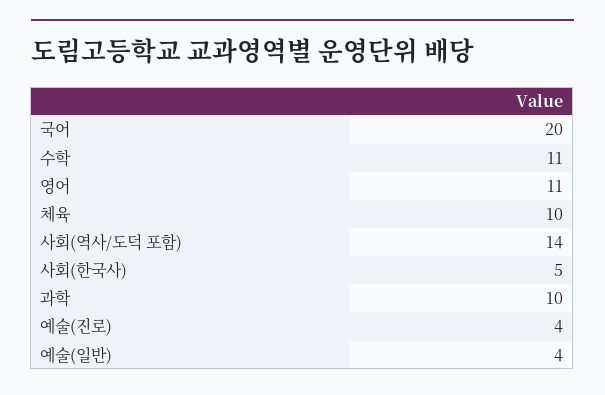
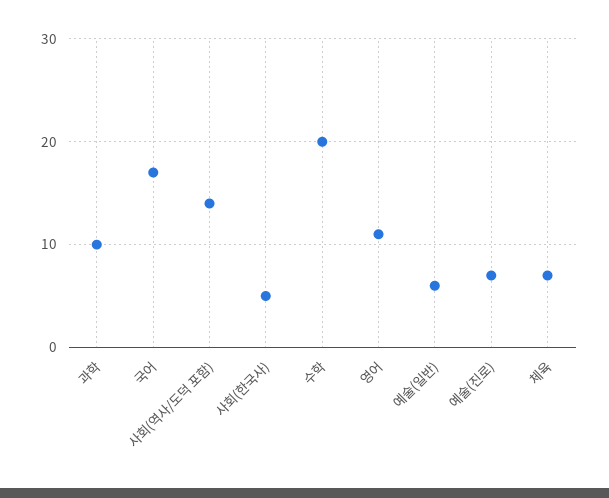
  {
-   "국어": 20,
+   "국어": 17,
-   "수학": 11,
+   "수학": 20,
    "영어": 11,
-   "체육": 10,
+   "체육": 7,
    "사회(역사/도덕 포함)": 14,
    "사회(한국사)": 5,
    "과학": 10,
-   "예술(진로)": 4,
+   "예술(진로)": 7,
-   "예술(일반)": 4
+   "예술(일반)": 6
  }

